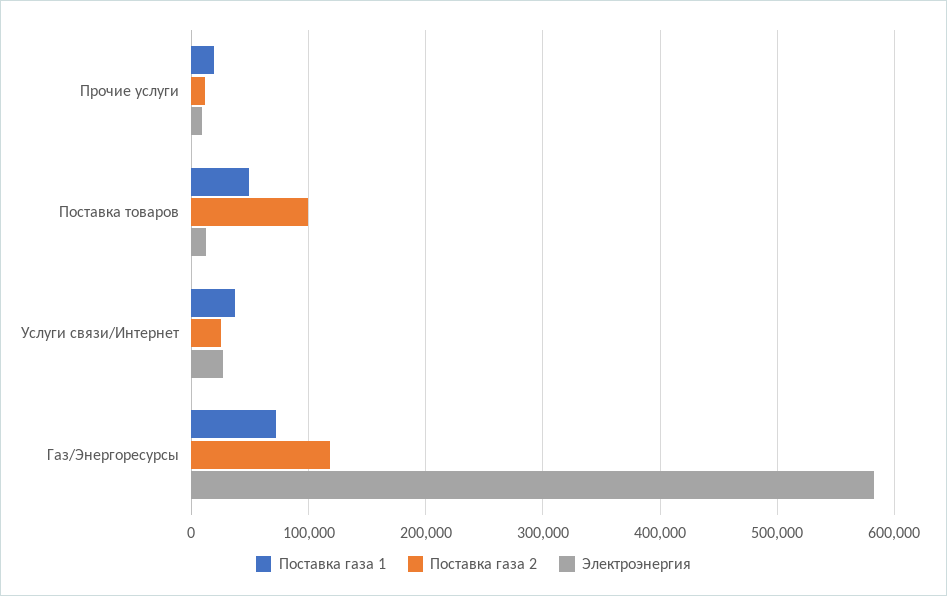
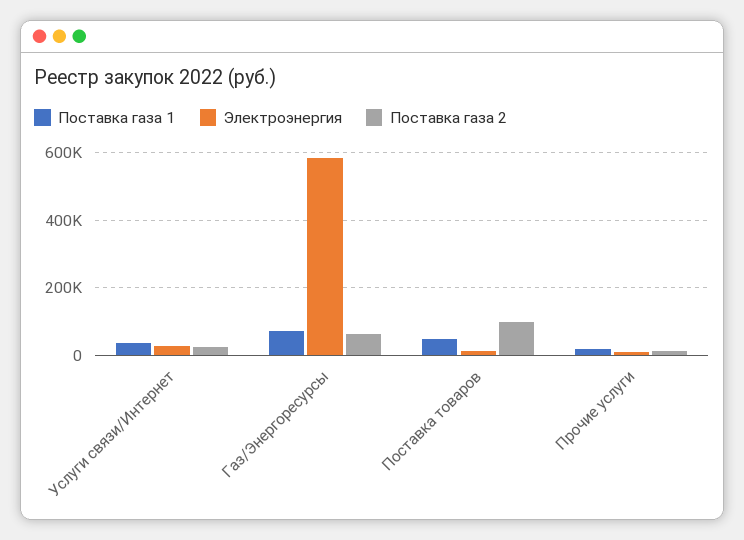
  {
    "Поставка газа 1": {
      "Прочие услуги": 20000,
      "Поставка товаров": 50000,
      "Услуги связи/Интернет": 40000,
      "Газ/Энергоресурсы": 70000
    },
    "Поставка газа 2": {
      "Прочие услуги": 10000,
      "Поставка товаров": 100000,
      "Услуги связи/Интернет": 30000,
-     "Газ/Энергоресурсы": 120000
+     "Газ/Энергоресурсы": 60000
    },
    "Электроэнергия": {
      "Прочие услуги": 10000,
      "Поставка товаров": 10000,
      "Услуги связи/Интернет": 30000,
      "Газ/Энергоресурсы": 580000
    }
  }

